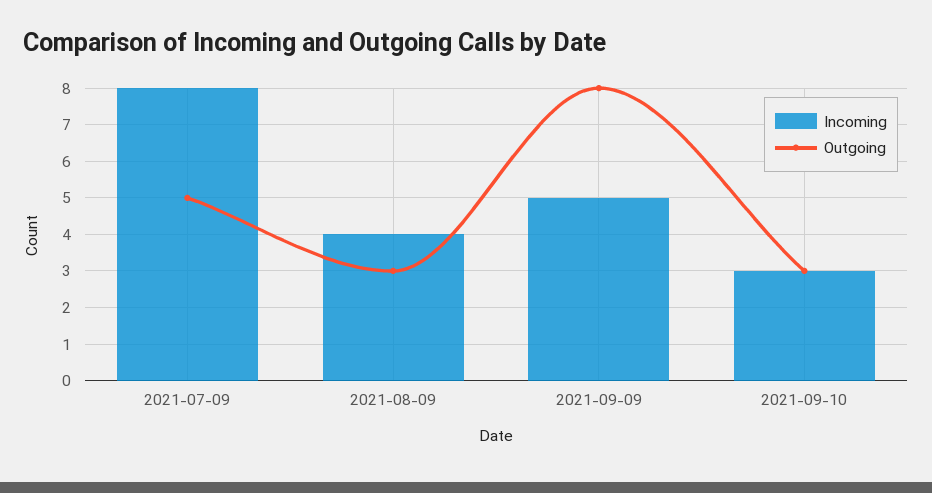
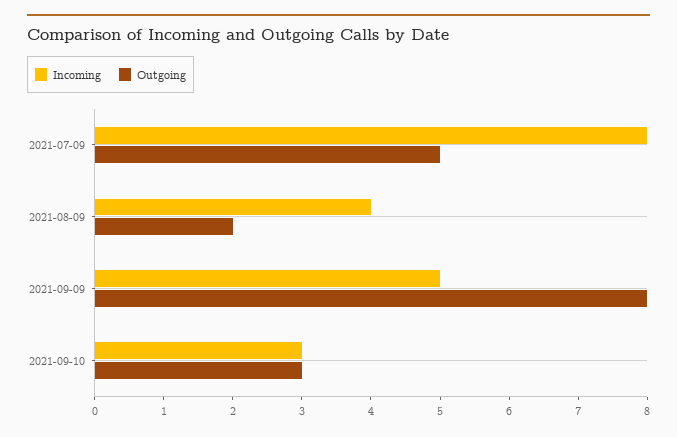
  {
    "Incoming": {
      "2021-07-09": 8,
      "2021-08-09": 4,
      "2021-09-09": 5,
      "2021-09-10": 3
    },
    "Outgoing": {
      "2021-07-09": 5,
-     "2021-08-09": 3,
+     "2021-08-09": 2,
      "2021-09-09": 8,
      "2021-09-10": 3
    }
  }

